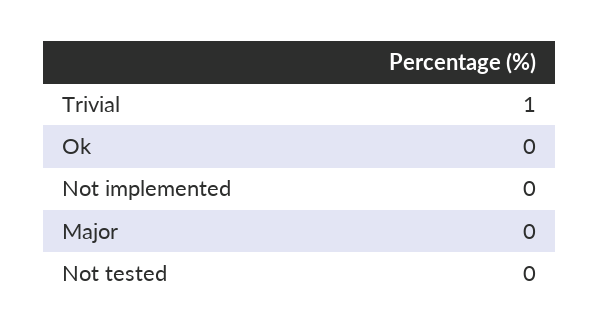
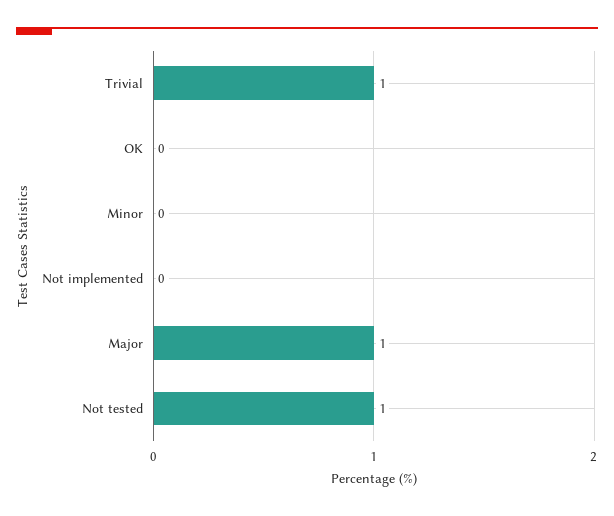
  {
    "Trivial": 1,
    "Ok": 0,
    "Not implemented": 0,
-   "Major": 0,
+   "Major": 1,
-   "Not tested": 0
+   "Not tested": 1,
+   "Minor": 0
  }

